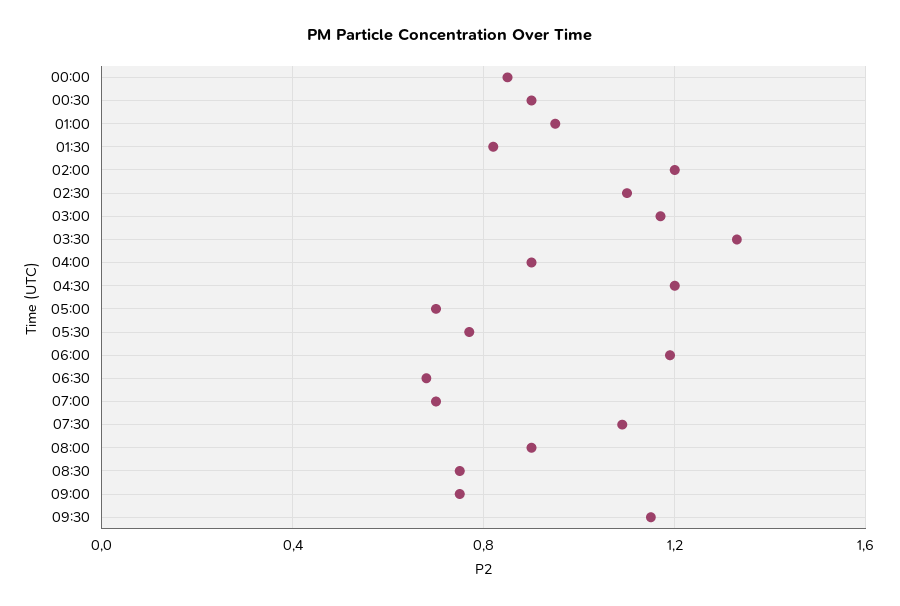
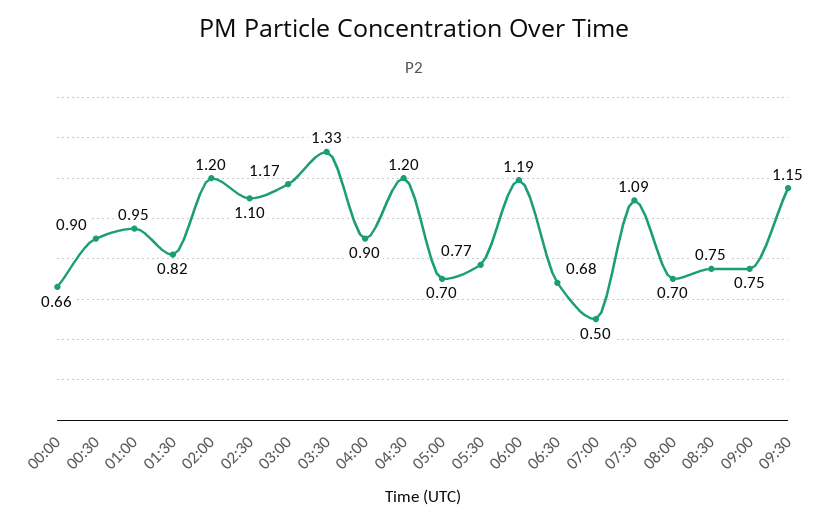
  {
-   "00:00": 0.85,
+   "00:00": 0.66,
    "00:30": 0.9,
    "01:00": 0.95,
    "01:30": 0.82,
    "02:00": 1.2,
    "02:30": 1.1,
    "03:00": 1.17,
    "03:30": 1.33,
    "04:00": 0.9,
    "04:30": 1.2,
    "05:00": 0.7,
    "05:30": 0.77,
    "06:00": 1.19,
    "06:30": 0.68,
-   "07:00": 0.7,
+   "07:00": 0.5,
    "07:30": 1.09,
-   "08:00": 0.9,
+   "08:00": 0.7,
    "08:30": 0.75,
    "09:00": 0.75,
    "09:30": 1.15
  }

